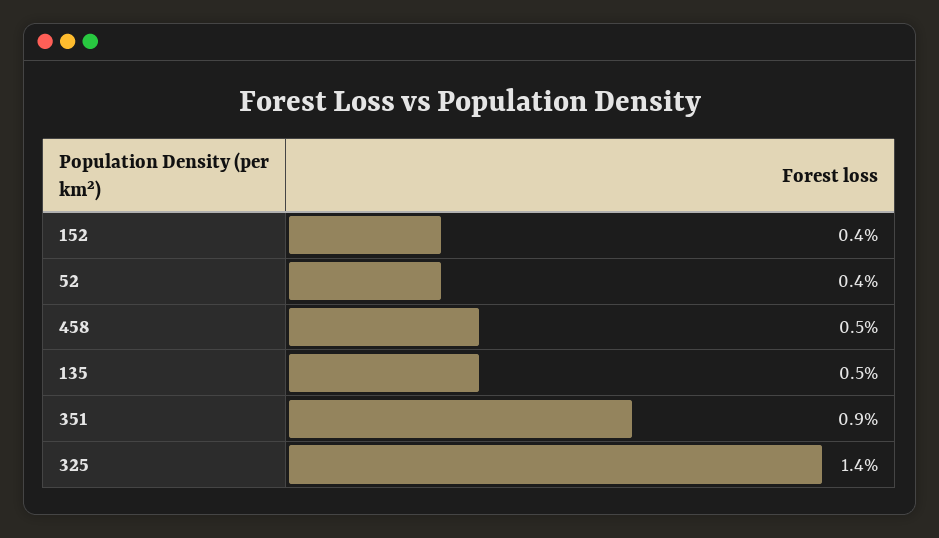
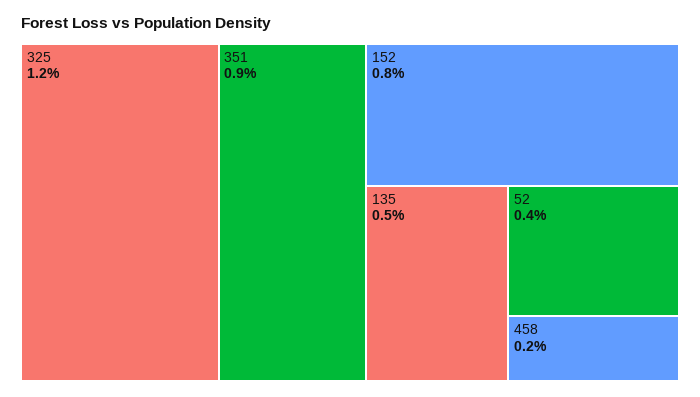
  {
-   "152": 0.4,
+   "152": 0.8,
    "52": 0.4,
-   "458": 0.5,
+   "458": 0.2,
    "135": 0.5,
    "351": 0.9,
-   "325": 1.4
+   "325": 1.2
  }

